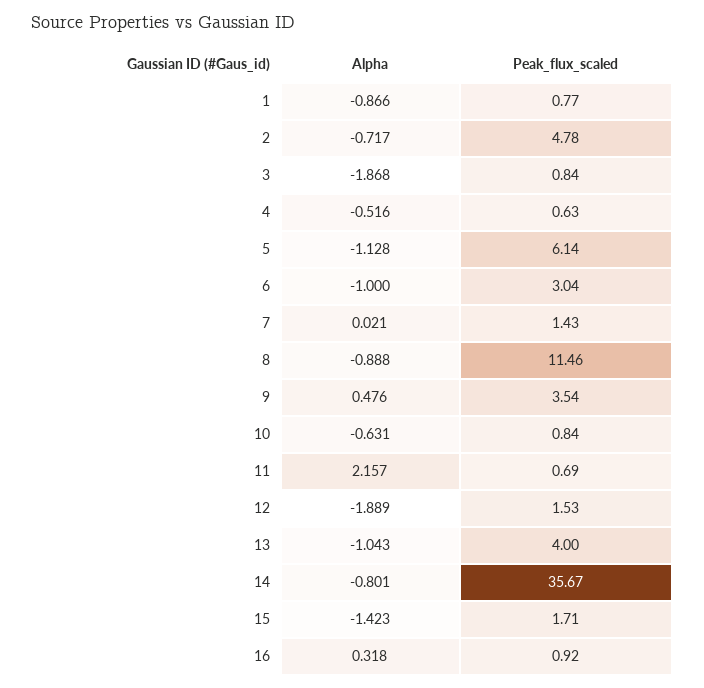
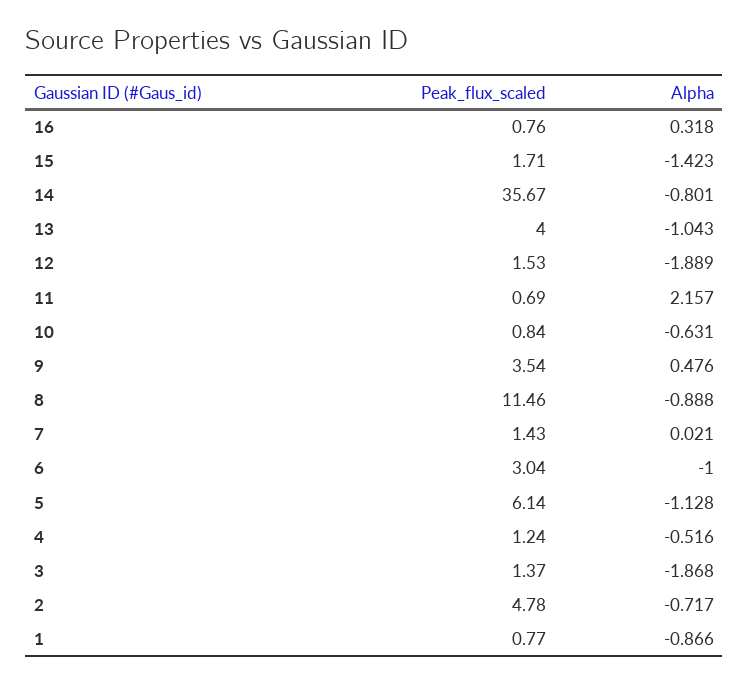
  {
    "Alpha": {
      "1": -0.866,
      "2": -0.717,
      "3": -1.868,
      "4": -0.516,
      "5": -1.128,
      "6": -1,
      "7": 0.021,
      "8": -0.888,
      "9": 0.476,
      "10": -0.631,
      "11": 2.157,
      "12": -1.889,
      "13": -1.043,
      "14": -0.801,
      "15": -1.423,
      "16": 0.318
    },
    "Peak_flux_scaled": {
      "1": 0.77,
      "2": 4.78,
-     "3": 0.84,
+     "3": 1.37,
-     "4": 0.63,
+     "4": 1.24,
      "5": 6.14,
      "6": 3.04,
      "7": 1.43,
      "8": 11.46,
      "9": 3.54,
      "10": 0.84,
      "11": 0.69,
      "12": 1.53,
      "13": 4,
      "14": 35.67,
      "15": 1.71,
-     "16": 0.92
+     "16": 0.76
    }
  }

